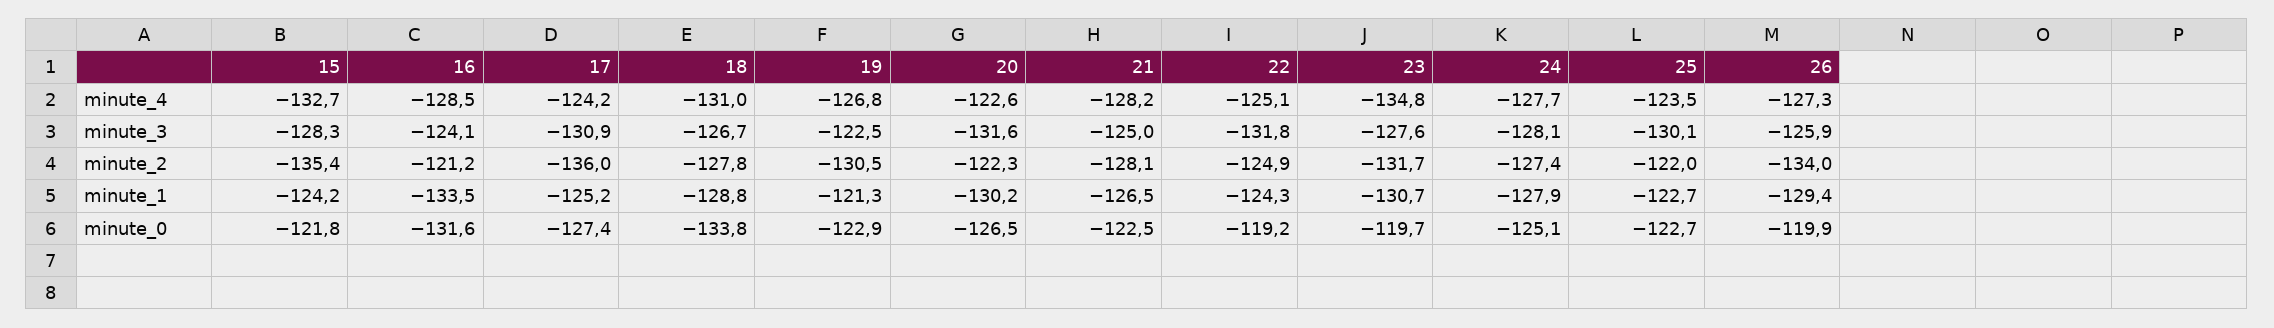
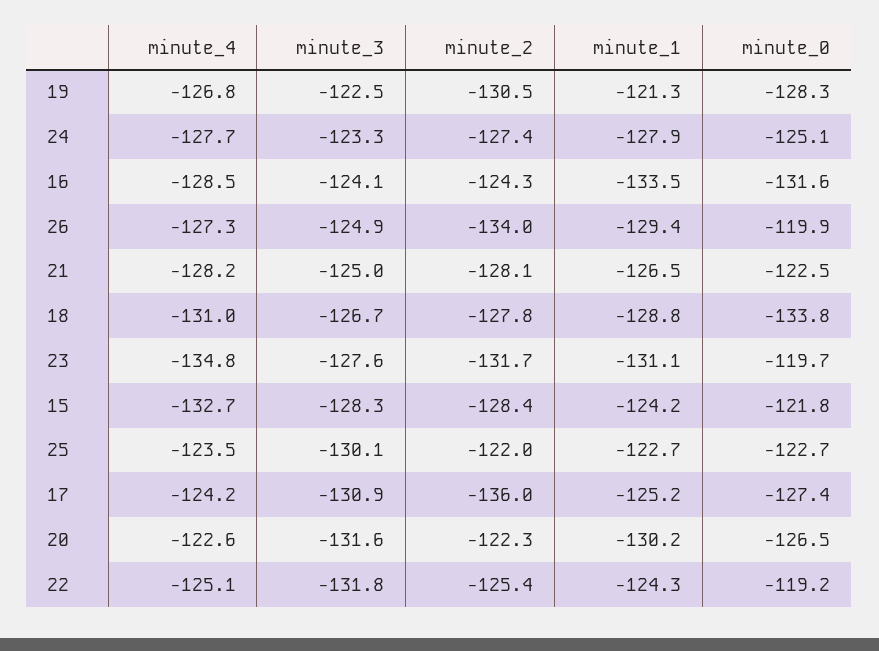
  {
    "15": {
      "minute_4": -132.7,
      "minute_3": -128.3,
-     "minute_2": -135.4,
+     "minute_2": -128.4,
      "minute_1": -124.2,
      "minute_0": -121.8
    },
    "16": {
      "minute_4": -128.5,
      "minute_3": -124.1,
-     "minute_2": -121.2,
+     "minute_2": -124.3,
      "minute_1": -133.5,
      "minute_0": -131.6
    },
    "17": {
      "minute_4": -124.2,
      "minute_3": -130.9,
      "minute_2": -136,
      "minute_1": -125.2,
      "minute_0": -127.4
    },
    "18": {
      "minute_4": -131,
      "minute_3": -126.7,
      "minute_2": -127.8,
      "minute_1": -128.8,
      "minute_0": -133.8
    },
    "19": {
      "minute_4": -126.8,
      "minute_3": -122.5,
      "minute_2": -130.5,
      "minute_1": -121.3,
-     "minute_0": -122.9
+     "minute_0": -128.3
    },
    "20": {
      "minute_4": -122.6,
      "minute_3": -131.6,
      "minute_2": -122.3,
      "minute_1": -130.2,
      "minute_0": -126.5
    },
    "21": {
      "minute_4": -128.2,
      "minute_3": -125,
      "minute_2": -128.1,
      "minute_1": -126.5,
      "minute_0": -122.5
    },
    "22": {
      "minute_4": -125.1,
      "minute_3": -131.8,
-     "minute_2": -124.9,
+     "minute_2": -125.4,
      "minute_1": -124.3,
      "minute_0": -119.2
    },
    "23": {
      "minute_4": -134.8,
      "minute_3": -127.6,
      "minute_2": -131.7,
-     "minute_1": -130.7,
+     "minute_1": -131.1,
      "minute_0": -119.7
    },
    "24": {
      "minute_4": -127.7,
-     "minute_3": -128.1,
+     "minute_3": -123.3,
      "minute_2": -127.4,
      "minute_1": -127.9,
      "minute_0": -125.1
    },
    "25": {
      "minute_4": -123.5,
      "minute_3": -130.1,
      "minute_2": -122,
      "minute_1": -122.7,
      "minute_0": -122.7
    },
    "26": {
      "minute_4": -127.3,
-     "minute_3": -125.9,
+     "minute_3": -124.9,
      "minute_2": -134,
      "minute_1": -129.4,
      "minute_0": -119.9
    }
  }

